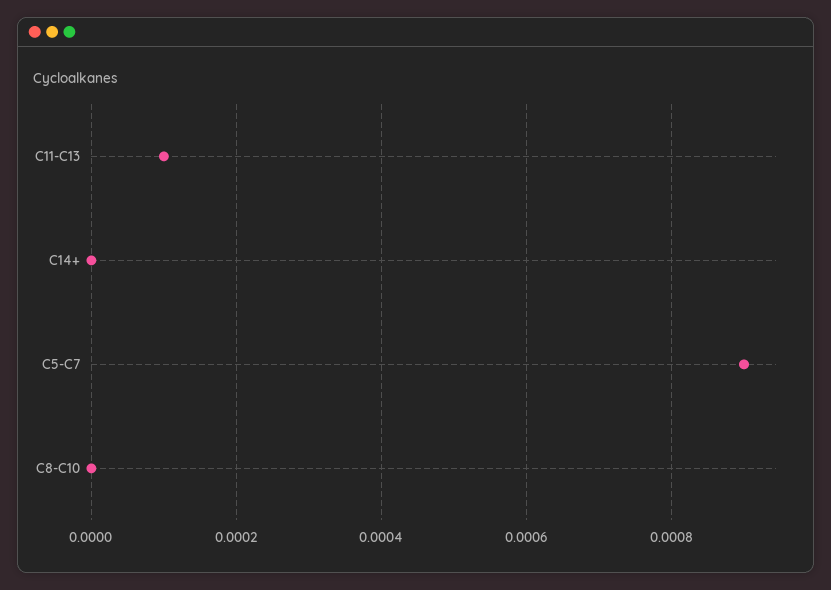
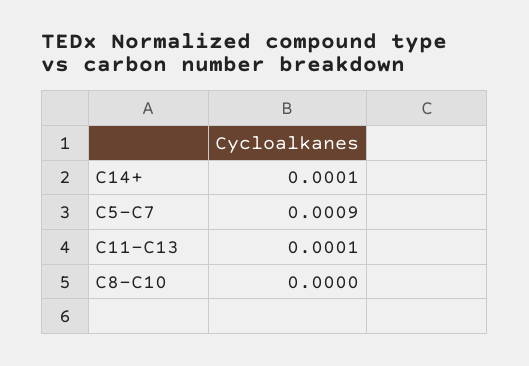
  {
    "C11-C13": 0.0001,
-   "C14+": 0,
+   "C14+": 0.0001,
    "C5-C7": 0.0009,
    "C8-C10": 0
  }

